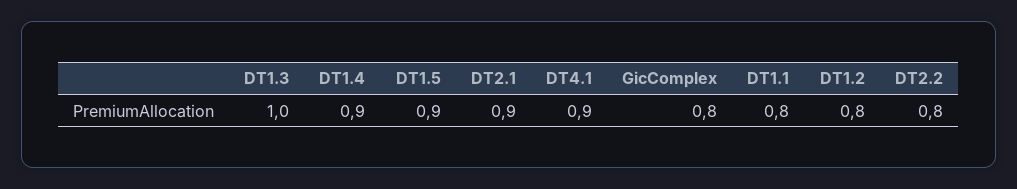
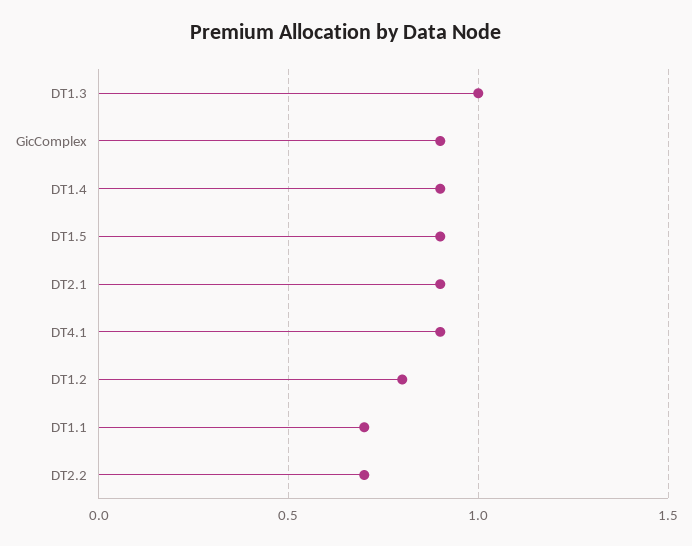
  {
    "DT1.3": 1,
    "DT1.4": 0.9,
    "DT1.5": 0.9,
    "DT2.1": 0.9,
    "DT4.1": 0.9,
-   "GicComplex": 0.8,
+   "GicComplex": 0.9,
-   "DT1.1": 0.8,
+   "DT1.1": 0.7,
    "DT1.2": 0.8,
-   "DT2.2": 0.8
+   "DT2.2": 0.7
  }

